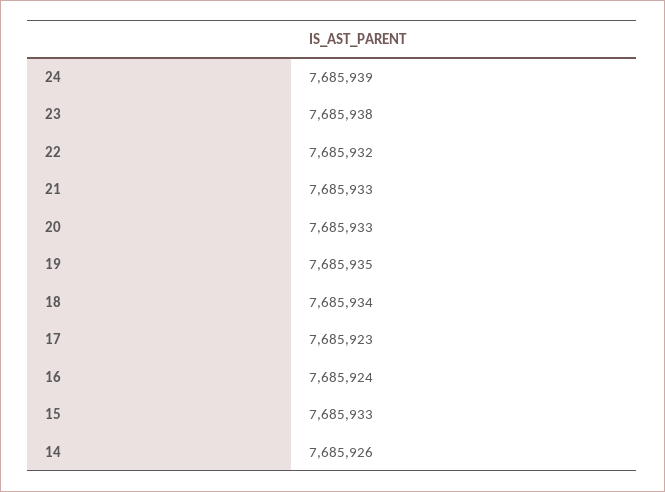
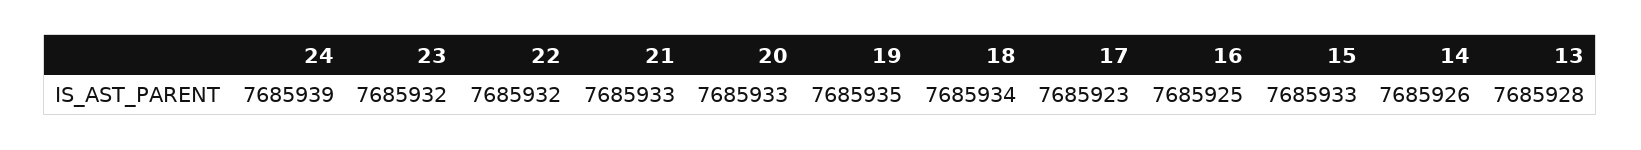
  {
    "24": 7685939,
-   "23": 7685938,
+   "23": 7685932,
    "22": 7685932,
    "21": 7685933,
    "20": 7685933,
    "19": 7685935,
    "18": 7685934,
    "17": 7685923,
-   "16": 7685924,
+   "16": 7685925,
    "15": 7685933,
-   "14": 7685926
+   "14": 7685926,
+   "13": 7685928
  }

